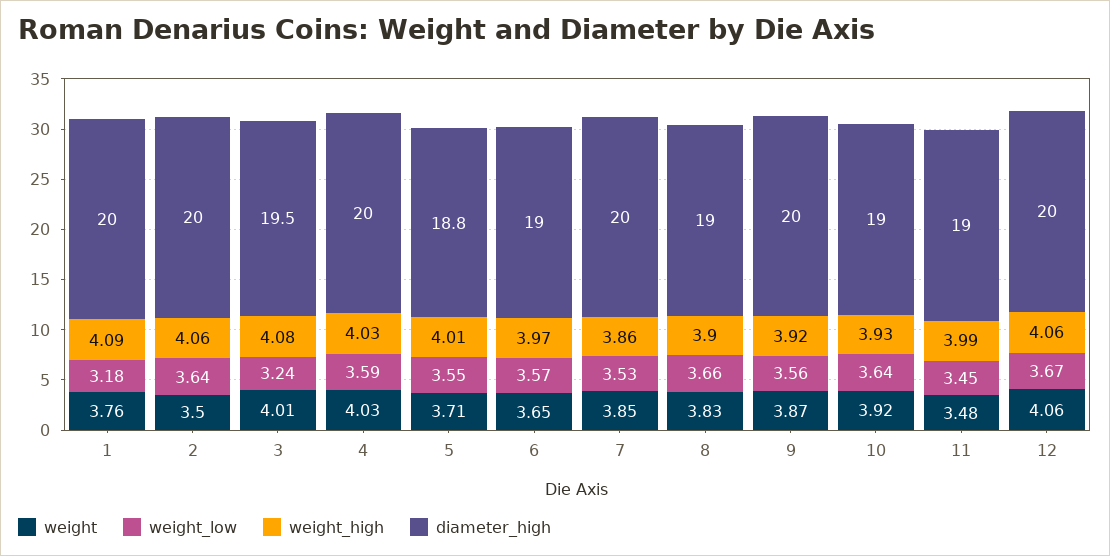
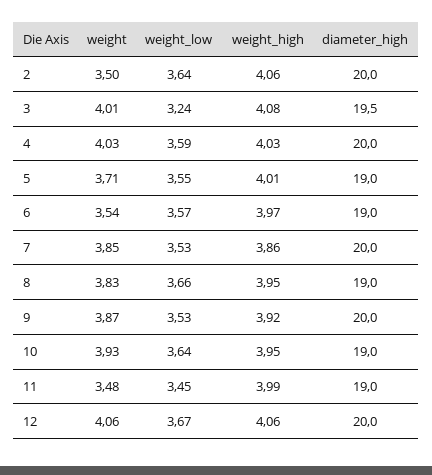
  {
    "weight": {
-     "1": 3.76,
      "2": 3.5,
      "3": 4.01,
      "4": 4.03,
      "5": 3.71,
-     "6": 3.65,
+     "6": 3.54,
      "7": 3.85,
      "8": 3.83,
      "9": 3.87,
-     "10": 3.92,
+     "10": 3.93,
      "11": 3.48,
      "12": 4.06
    },
    "weight_low": {
-     "1": 3.18,
      "2": 3.64,
      "3": 3.24,
      "4": 3.59,
      "5": 3.55,
      "6": 3.57,
      "7": 3.53,
      "8": 3.66,
-     "9": 3.56,
+     "9": 3.53,
      "10": 3.64,
      "11": 3.45,
      "12": 3.67
    },
    "weight_high": {
-     "1": 4.09,
      "2": 4.06,
      "3": 4.08,
      "4": 4.03,
      "5": 4.01,
      "6": 3.97,
      "7": 3.86,
-     "8": 3.9,
+     "8": 3.95,
      "9": 3.92,
-     "10": 3.93,
+     "10": 3.95,
      "11": 3.99,
      "12": 4.06
    },
    "diameter_high": {
-     "1": 20,
      "2": 20,
      "3": 19.5,
      "4": 20,
-     "5": 18.8,
+     "5": 19,
      "6": 19,
      "7": 20,
      "8": 19,
      "9": 20,
      "10": 19,
      "11": 19,
      "12": 20
    }
  }

